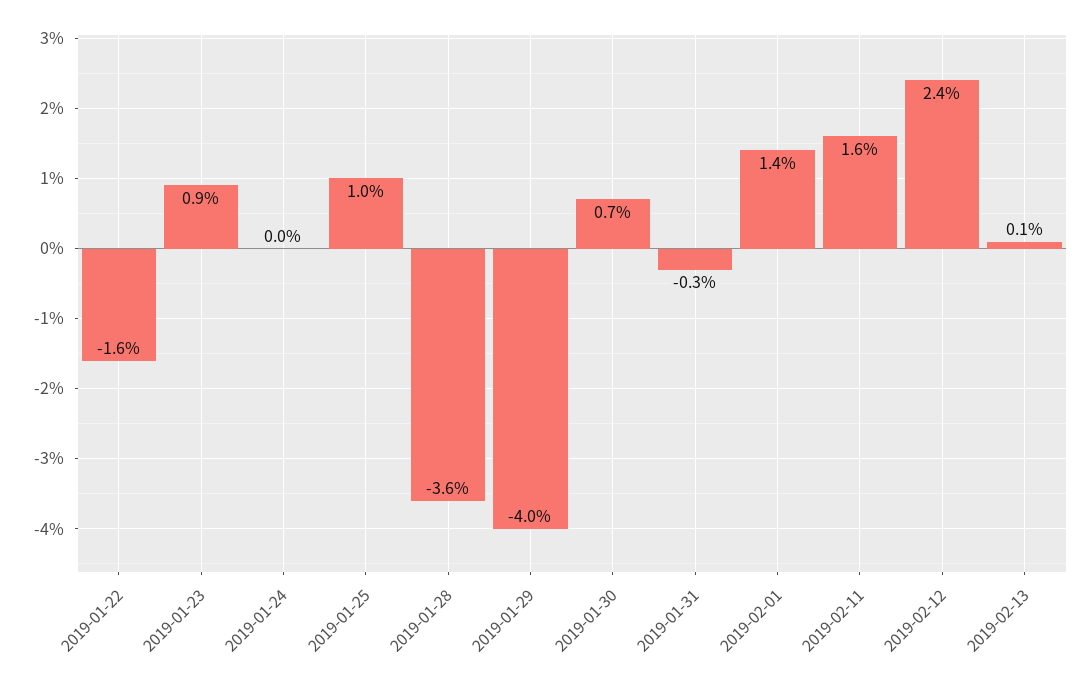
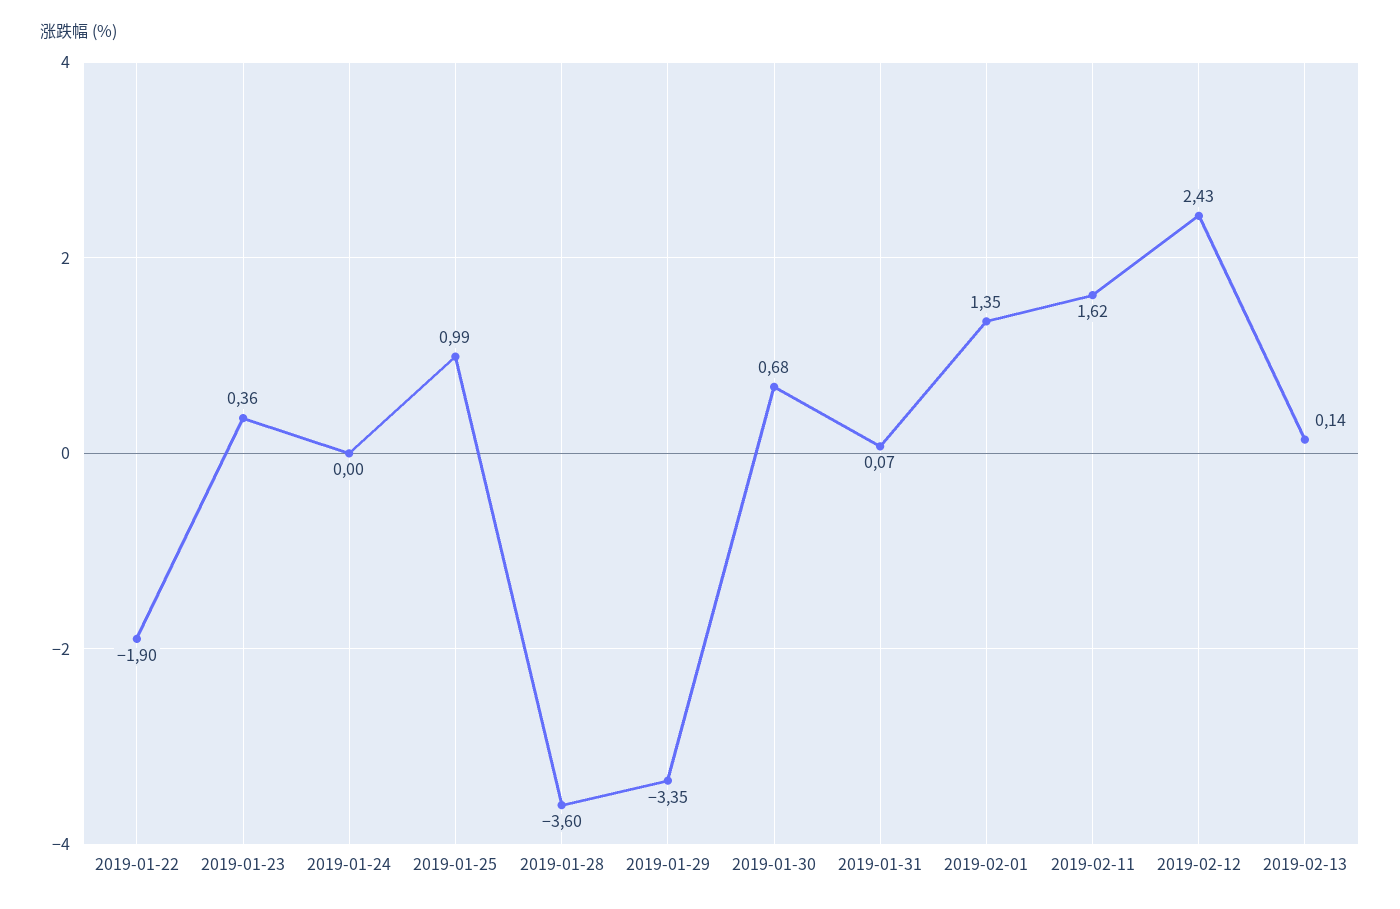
  {
-   "2019-01-22": -1.6,
+   "2019-01-22": -1.9,
-   "2019-01-23": 0.9,
+   "2019-01-23": 0.36,
    "2019-01-24": 0,
    "2019-01-25": 0.99,
    "2019-01-28": -3.6,
-   "2019-01-29": -4,
+   "2019-01-29": -3.35,
    "2019-01-30": 0.68,
-   "2019-01-31": -0.3,
+   "2019-01-31": 0.07,
    "2019-02-01": 1.35,
    "2019-02-11": 1.62,
    "2019-02-12": 2.43,
    "2019-02-13": 0.14
  }

